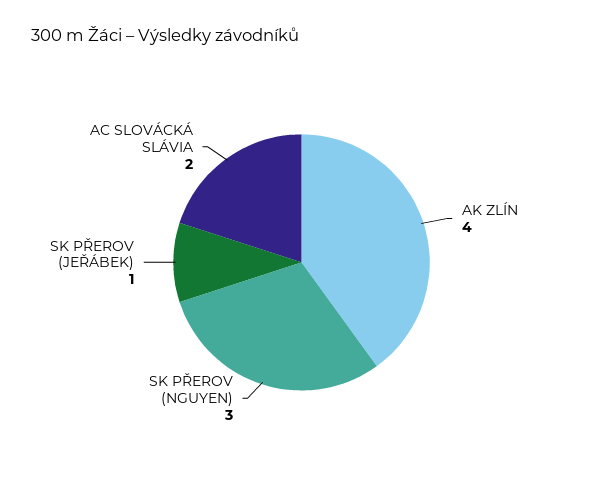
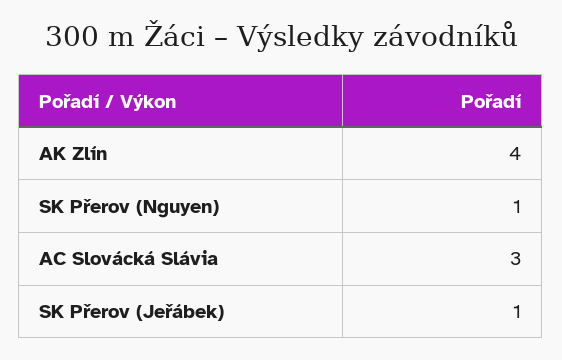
  {
    "AK ZLÍN": 4,
-   "SK PŘEROV (NGUYEN)": 3,
+   "SK PŘEROV (NGUYEN)": 1,
    "SK PŘEROV (JEŘÁBEK)": 1,
-   "AC SLOVÁCKÁ SLÁVIA": 2
+   "AC SLOVÁCKÁ SLÁVIA": 3
  }

